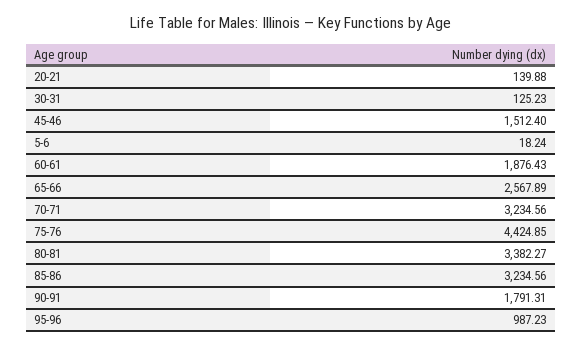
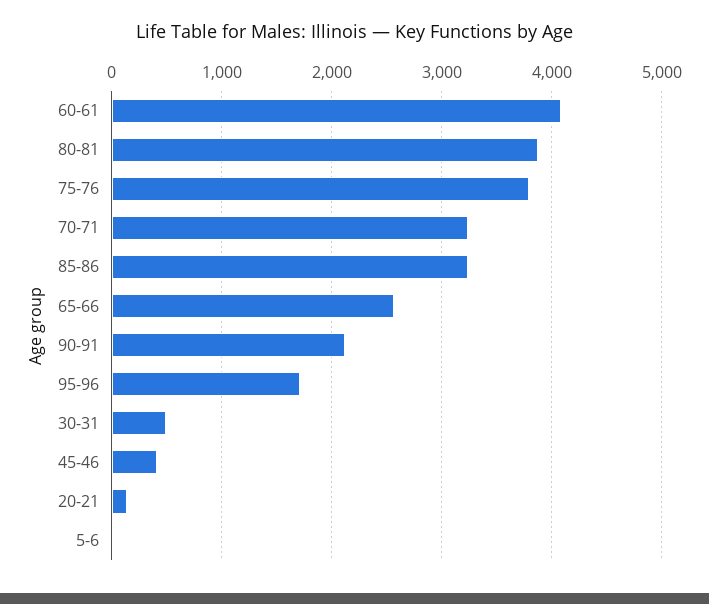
  {
    "20-21": 139.88,
-   "30-31": 125.23,
+   "30-31": 500,
-   "45-46": 1512.4,
+   "45-46": 400,
    "5-6": 18.24,
-   "60-61": 1876.43,
+   "60-61": 4100,
    "65-66": 2567.89,
    "70-71": 3234.56,
-   "75-76": 4424.85,
+   "75-76": 3800,
-   "80-81": 3382.27,
+   "80-81": 3900,
    "85-86": 3234.56,
-   "90-91": 1791.31,
+   "90-91": 2100,
-   "95-96": 987.23
+   "95-96": 1700
  }

